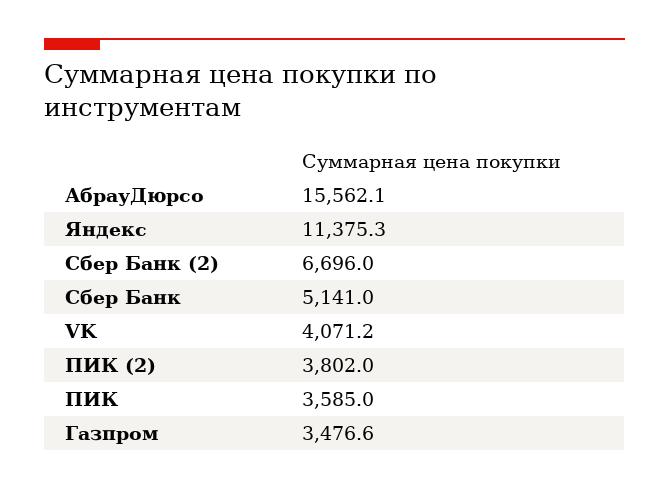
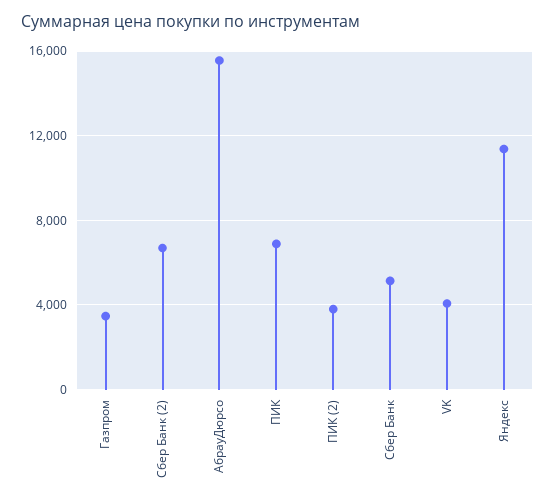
  {
    "АбрауДюрсо": 15562.1,
    "Яндекс": 11375.3,
    "Сбер Банк (2)": 6696,
    "Сбер Банк": 5141,
    "VK": 4071.2,
    "ПИК (2)": 3802,
-   "ПИК": 3585,
+   "ПИК": 7000,
    "Газпром": 3476.6
  }

